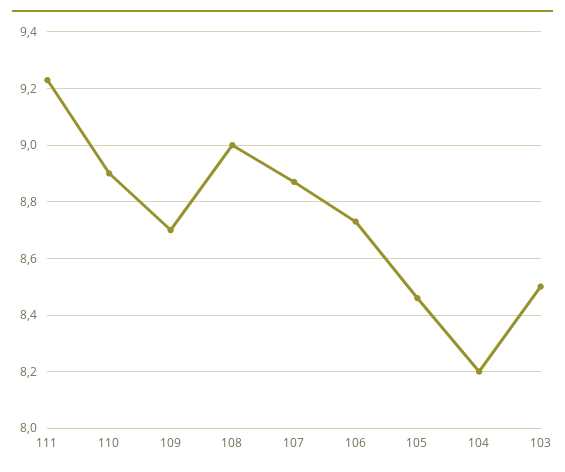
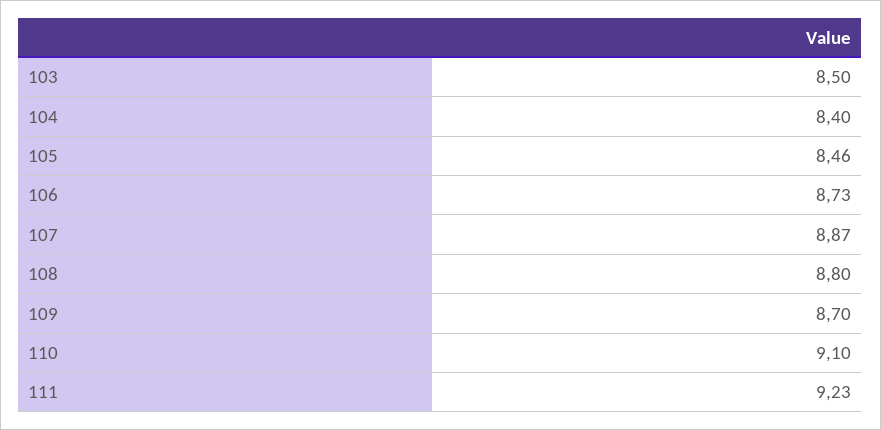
  {
    "111": 9.23,
-   "110": 8.9,
+   "110": 9.1,
    "109": 8.7,
-   "108": 9,
+   "108": 8.8,
    "107": 8.87,
    "106": 8.73,
    "105": 8.46,
-   "104": 8.2,
+   "104": 8.4,
    "103": 8.5
  }

